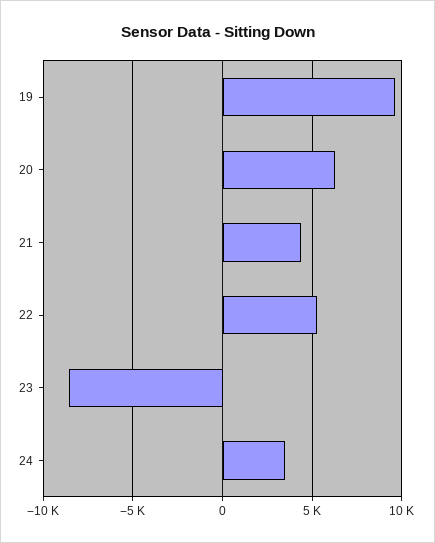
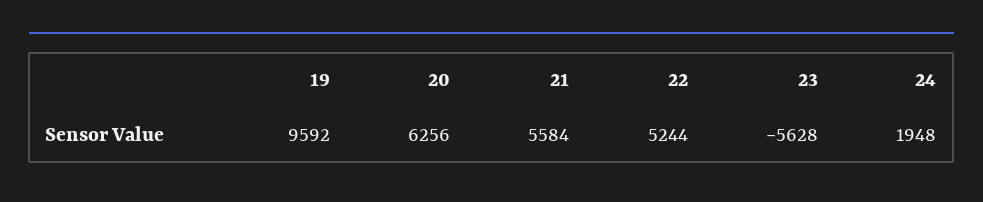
  {
    "19": 9592,
    "20": 6256,
-   "21": 4500,
+   "21": 5584,
    "22": 5244,
-   "23": -8500,
+   "23": -5628,
-   "24": 3500
+   "24": 1948
  }

